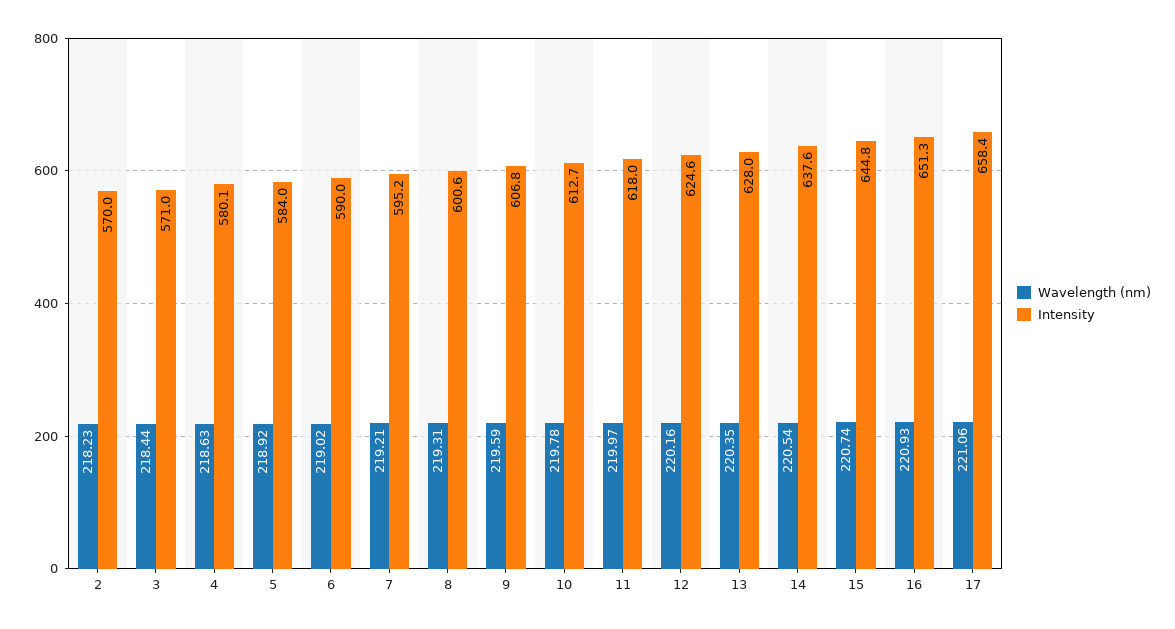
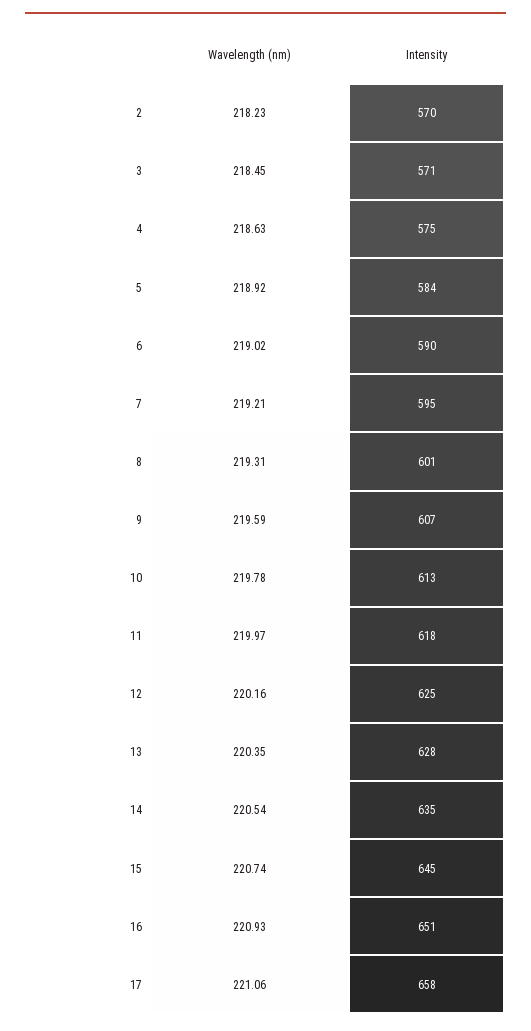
  {
    "Wavelength (nm)": {
      "2": 218.23,
-     "3": 218.44,
+     "3": 218.45,
      "4": 218.63,
      "5": 218.92,
      "6": 219.02,
      "7": 219.21,
      "8": 219.31,
      "9": 219.59,
      "10": 219.78,
      "11": 219.97,
      "12": 220.16,
      "13": 220.35,
      "14": 220.54,
      "15": 220.74,
      "16": 220.93,
      "17": 221.06
    },
    "Intensity": {
      "2": 570,
      "3": 571,
-     "4": 580.1,
+     "4": 575,
      "5": 584,
      "6": 590,
      "7": 595.2,
      "8": 600.6,
      "9": 606.8,
      "10": 612.7,
      "11": 618,
      "12": 624.6,
      "13": 628,
-     "14": 637.6,
+     "14": 635,
      "15": 644.8,
      "16": 651.3,
      "17": 658.4
    }
  }

